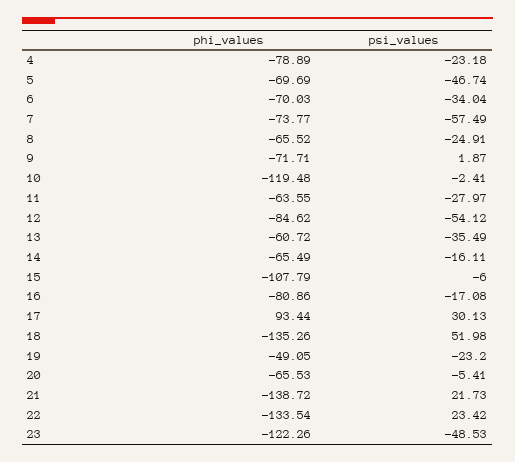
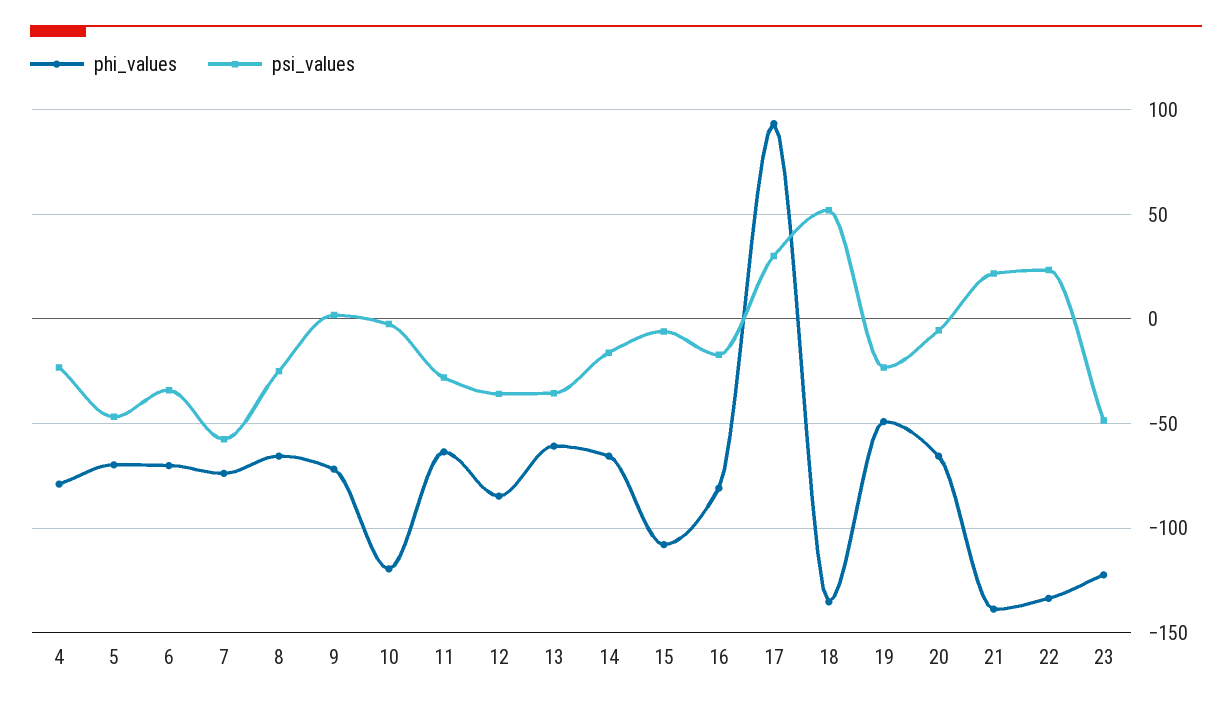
  {
    "phi_values": {
      "4": -78.89,
      "5": -69.69,
      "6": -70.03,
      "7": -73.77,
      "8": -65.52,
      "9": -71.71,
      "10": -119.48,
      "11": -63.55,
      "12": -84.62,
      "13": -60.72,
      "14": -65.49,
      "15": -107.79,
      "16": -80.86,
      "17": 93.44,
      "18": -135.26,
      "19": -49.05,
      "20": -65.53,
      "21": -138.72,
      "22": -133.54,
      "23": -122.26
    },
    "psi_values": {
      "4": -23.18,
      "5": -46.74,
      "6": -34.04,
      "7": -57.49,
      "8": -24.91,
      "9": 1.87,
      "10": -2.41,
      "11": -27.97,
-     "12": -54.12,
+     "12": -35,
      "13": -35.49,
      "14": -16.11,
      "15": -6,
      "16": -17.08,
      "17": 30.13,
      "18": 51.98,
      "19": -23.2,
      "20": -5.41,
      "21": 21.73,
      "22": 23.42,
      "23": -48.53
    }
  }

